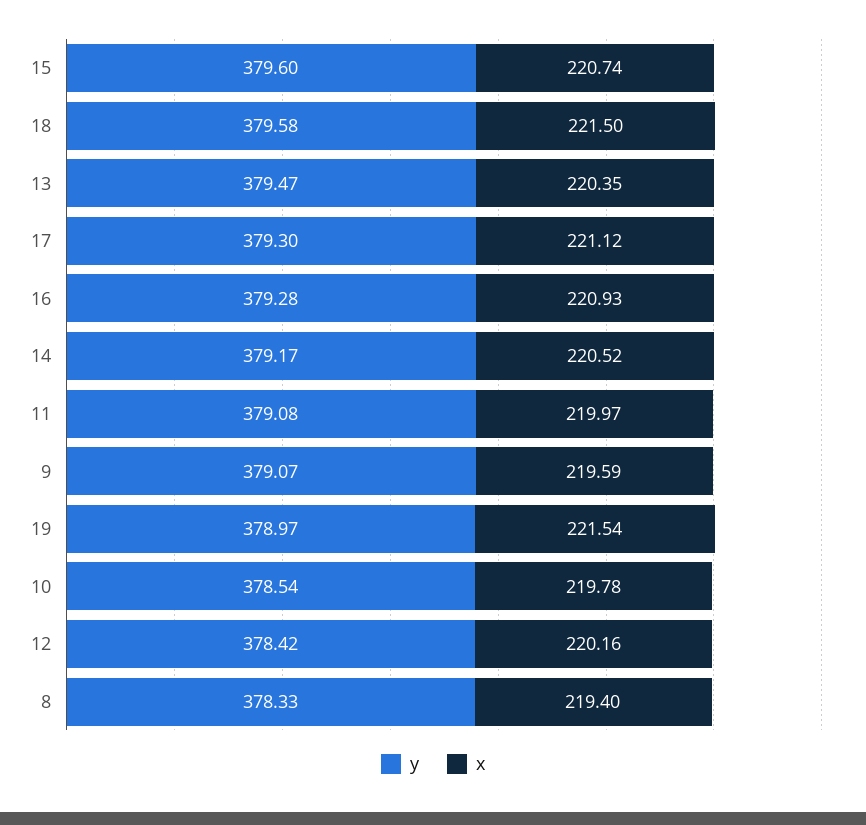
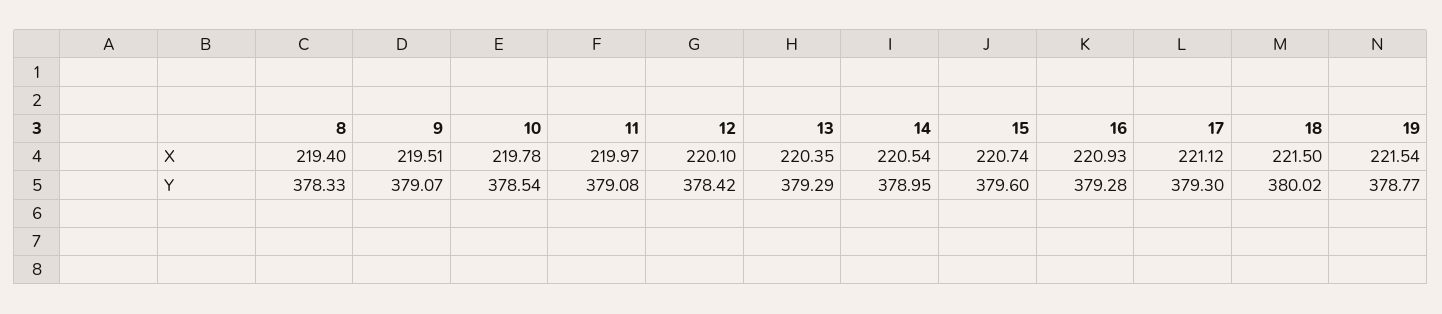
  {
    "y": {
      "15": 379.6,
-     "18": 379.58,
+     "18": 380.02,
-     "13": 379.47,
+     "13": 379.29,
      "17": 379.3,
      "16": 379.28,
-     "14": 379.17,
+     "14": 378.95,
      "11": 379.08,
      "9": 379.07,
-     "19": 378.97,
+     "19": 378.77,
      "10": 378.54,
      "12": 378.42,
      "8": 378.33
    },
    "x": {
      "15": 220.74,
      "18": 221.5,
      "13": 220.35,
      "17": 221.12,
      "16": 220.93,
-     "14": 220.52,
+     "14": 220.54,
      "11": 219.97,
-     "9": 219.59,
+     "9": 219.51,
      "19": 221.54,
      "10": 219.78,
-     "12": 220.16,
+     "12": 220.1,
      "8": 219.4
    }
  }

